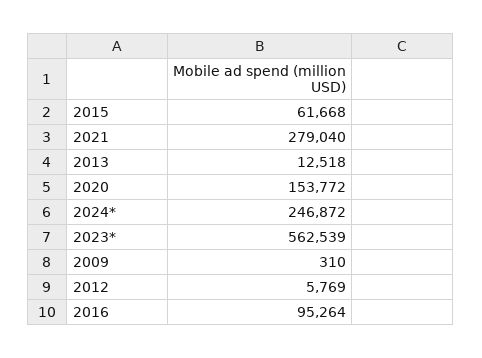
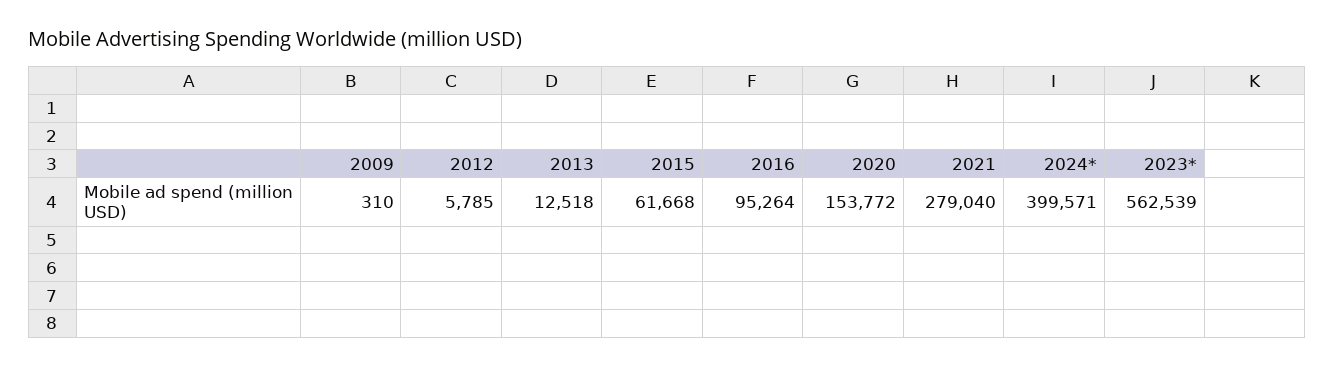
  {
    "2015": 61668,
    "2021": 279040,
    "2013": 12518,
    "2020": 153772,
-   "2024*": 246872,
+   "2024*": 399571,
    "2023*": 562539,
    "2009": 310,
-   "2012": 5769,
+   "2012": 5785,
    "2016": 95264
  }

